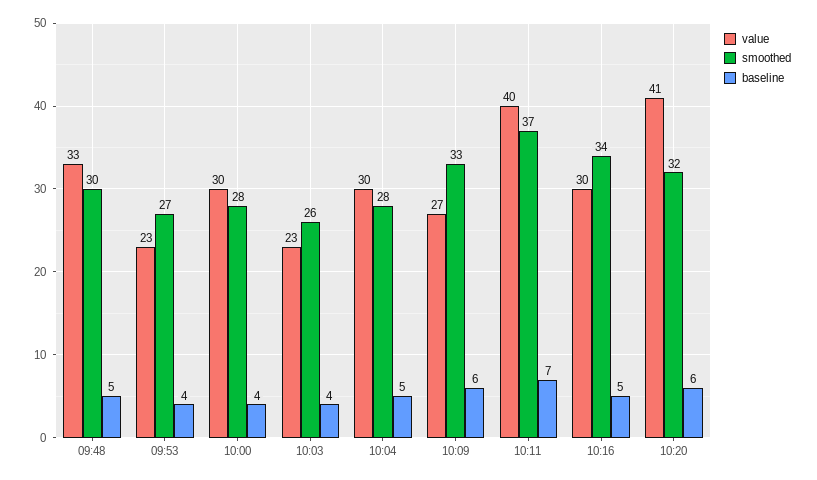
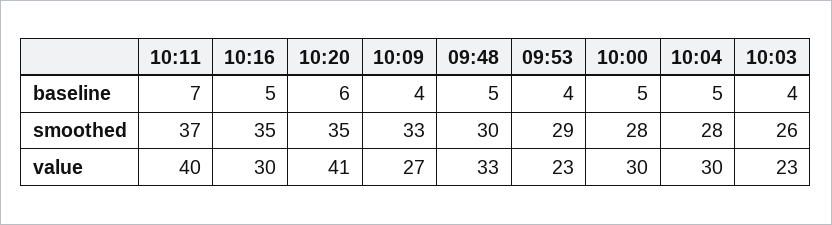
  {
    "value": {
      "09:48": 33,
      "09:53": 23,
      "10:00": 30,
      "10:03": 23,
      "10:04": 30,
      "10:09": 27,
      "10:11": 40,
      "10:16": 30,
      "10:20": 41
    },
    "smoothed": {
      "09:48": 30,
-     "09:53": 27,
+     "09:53": 29,
      "10:00": 28,
      "10:03": 26,
      "10:04": 28,
      "10:09": 33,
      "10:11": 37,
-     "10:16": 34,
+     "10:16": 35,
-     "10:20": 32
+     "10:20": 35
    },
    "baseline": {
      "09:48": 5,
      "09:53": 4,
-     "10:00": 4,
+     "10:00": 5,
      "10:03": 4,
      "10:04": 5,
-     "10:09": 6,
+     "10:09": 4,
      "10:11": 7,
      "10:16": 5,
      "10:20": 6
    }
  }

